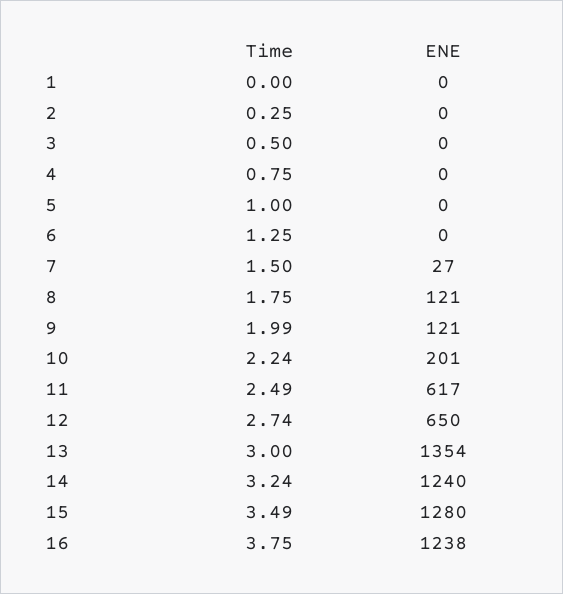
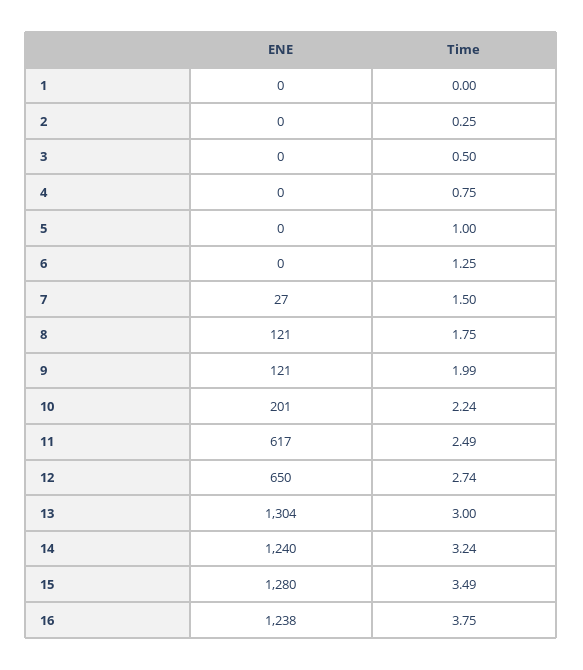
  {
    "Time": {
      "1": 0,
      "2": 0.25,
      "3": 0.5,
      "4": 0.75,
      "5": 1,
      "6": 1.25,
      "7": 1.5,
      "8": 1.75,
      "9": 1.99,
      "10": 2.24,
      "11": 2.49,
      "12": 2.74,
      "13": 3,
      "14": 3.24,
      "15": 3.49,
      "16": 3.75
    },
    "ENE": {
      "1": 0,
      "2": 0,
      "3": 0,
      "4": 0,
      "5": 0,
      "6": 0,
      "7": 27,
      "8": 121,
      "9": 121,
      "10": 201,
      "11": 617,
      "12": 650,
-     "13": 1354,
+     "13": 1304,
      "14": 1240,
      "15": 1280,
      "16": 1238
    }
  }

